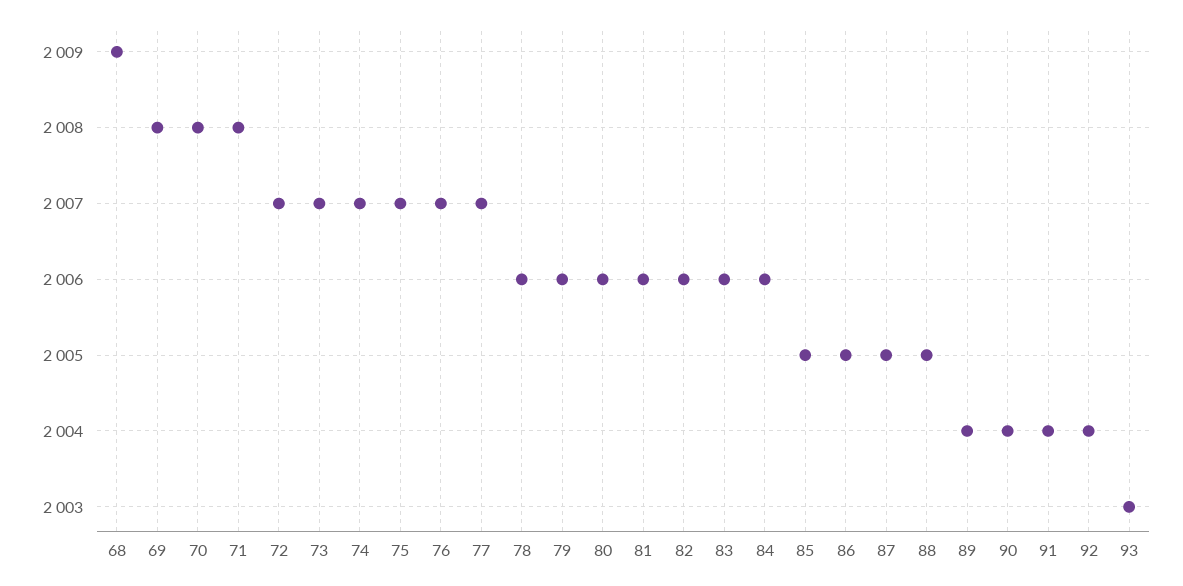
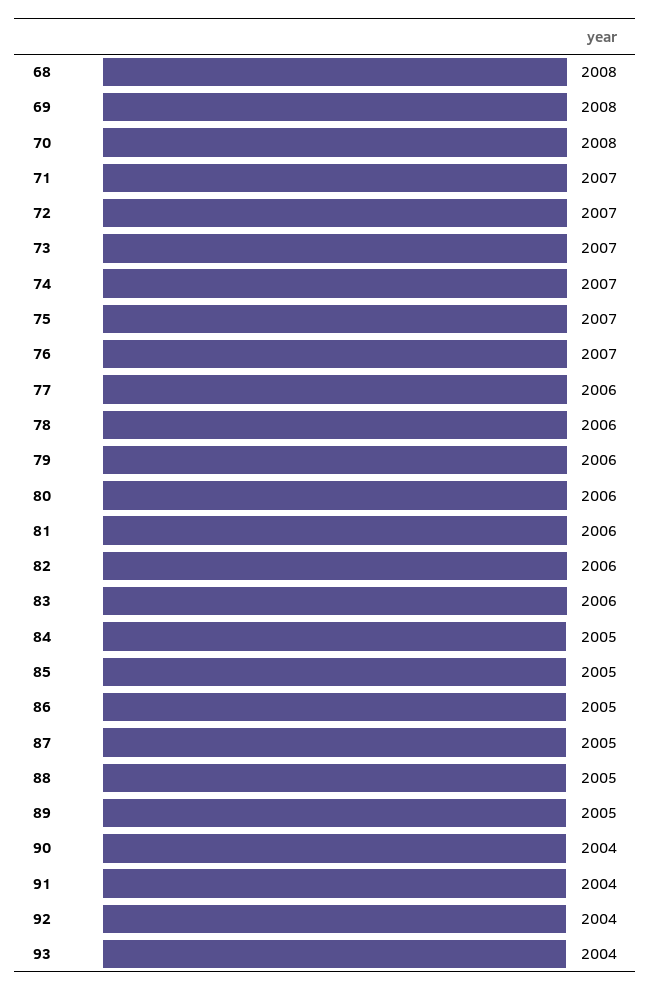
  {
-   "68": 2009,
+   "68": 2008,
    "69": 2008,
    "70": 2008,
-   "71": 2008,
+   "71": 2007,
    "72": 2007,
    "73": 2007,
    "74": 2007,
    "75": 2007,
    "76": 2007,
-   "77": 2007,
+   "77": 2006,
    "78": 2006,
    "79": 2006,
    "80": 2006,
    "81": 2006,
    "82": 2006,
    "83": 2006,
-   "84": 2006,
+   "84": 2005,
    "85": 2005,
    "86": 2005,
    "87": 2005,
    "88": 2005,
-   "89": 2004,
+   "89": 2005,
    "90": 2004,
    "91": 2004,
    "92": 2004,
-   "93": 2003
+   "93": 2004
  }

